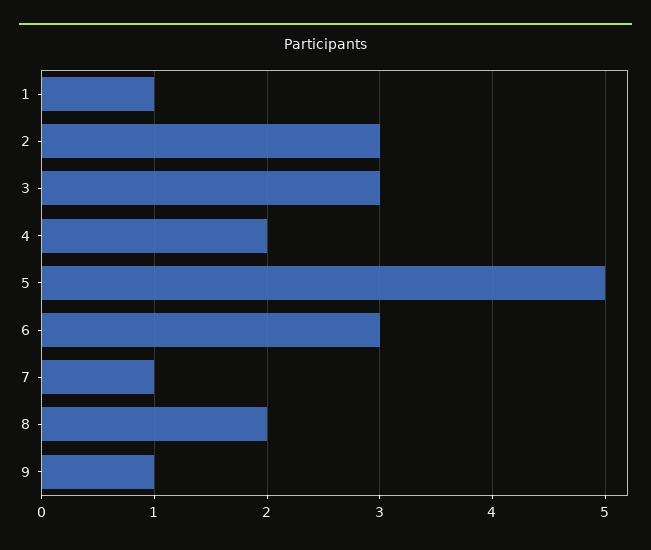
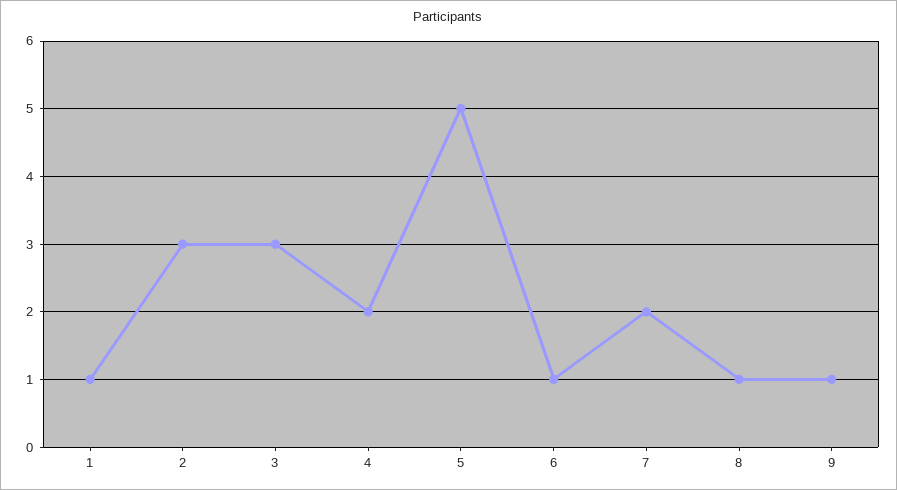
  {
    "1": 1,
    "2": 3,
    "3": 3,
    "4": 2,
    "5": 5,
-   "6": 3,
+   "6": 1,
-   "7": 1,
+   "7": 2,
-   "8": 2,
+   "8": 1,
    "9": 1
  }

